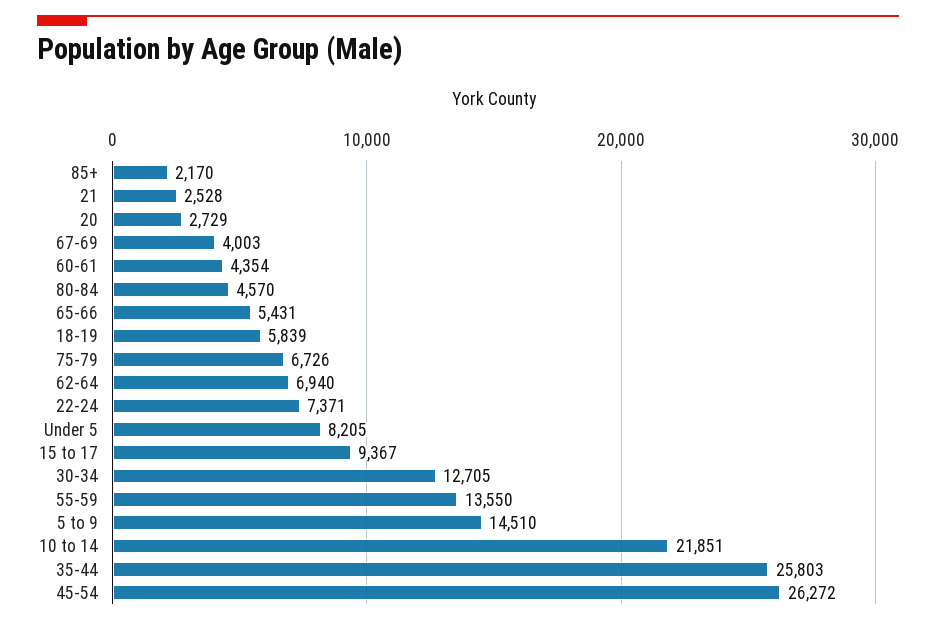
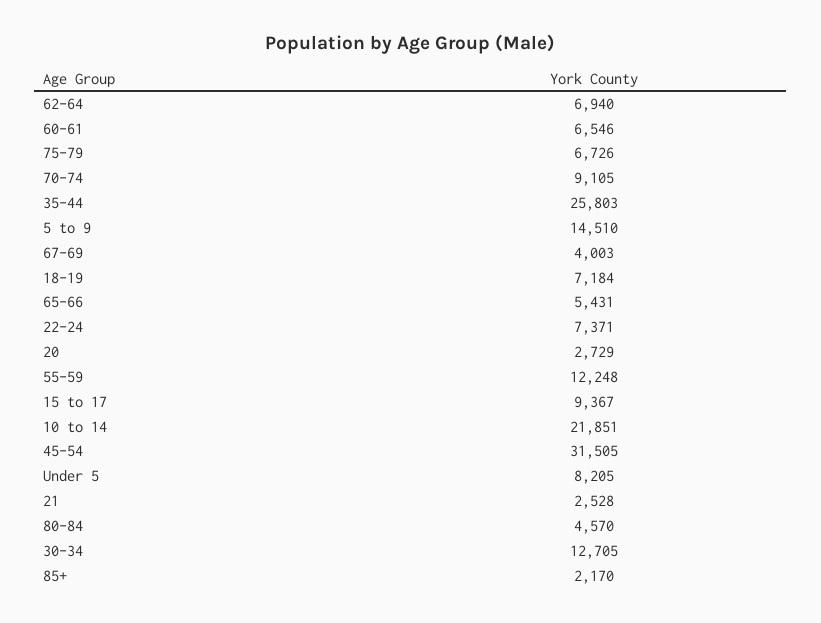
  {
    "85+": 2170,
    "21": 2528,
    "20": 2729,
    "67-69": 4003,
-   "60-61": 4354,
+   "60-61": 6546,
    "80-84": 4570,
    "65-66": 5431,
-   "18-19": 5839,
+   "18-19": 7184,
    "75-79": 6726,
    "62-64": 6940,
    "22-24": 7371,
    "Under 5": 8205,
    "15 to 17": 9367,
    "30-34": 12705,
-   "55-59": 13550,
+   "55-59": 12248,
    "5 to 9": 14510,
    "10 to 14": 21851,
    "35-44": 25803,
-   "45-54": 26272
+   "45-54": 31505,
+   "70-74": 9105
  }

